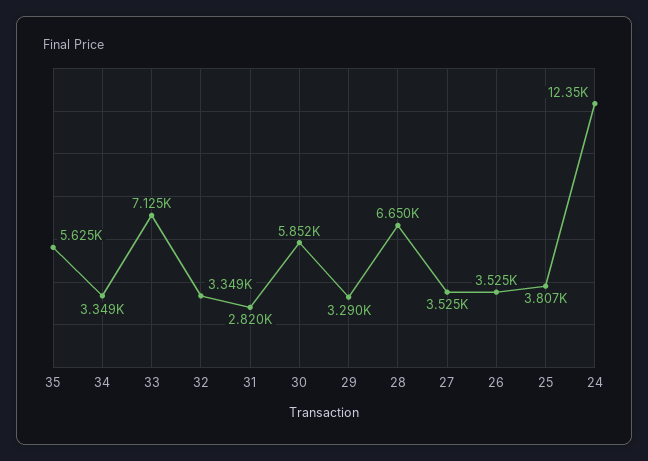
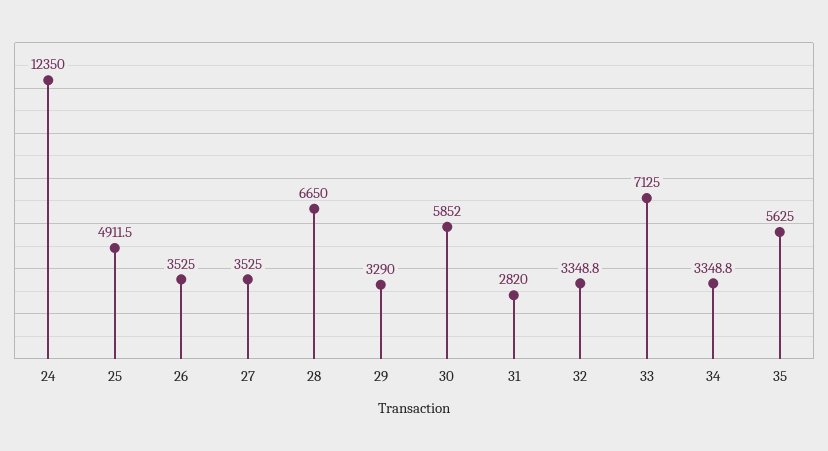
  {
    "35": 5625,
    "34": 3348.8,
    "33": 7125,
    "32": 3348.8,
    "31": 2820,
    "30": 5852,
    "29": 3290,
    "28": 6650,
    "27": 3525,
    "26": 3525,
-   "25": 3807,
+   "25": 4911.5,
    "24": 12350
  }

